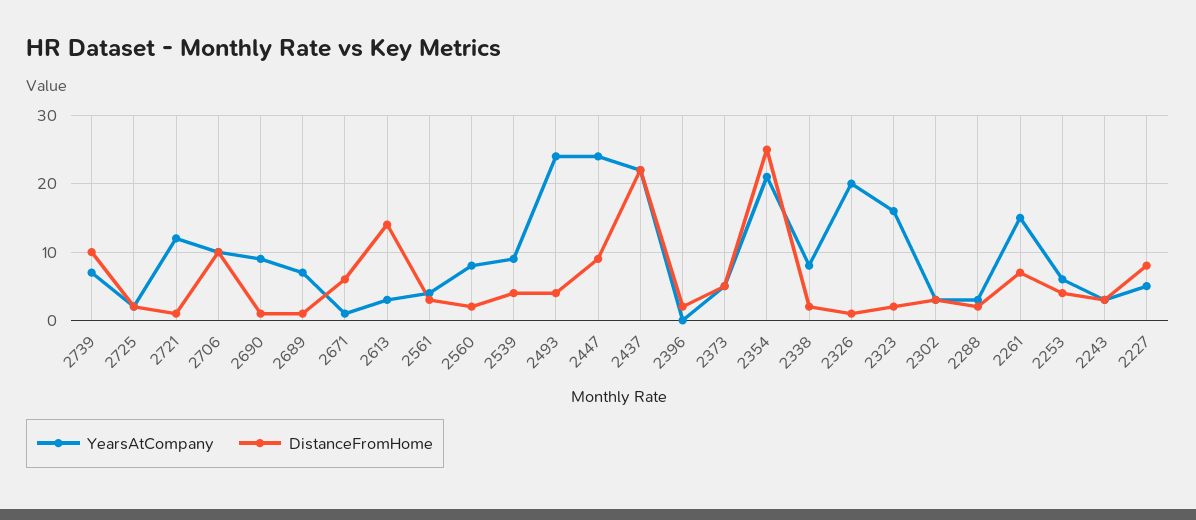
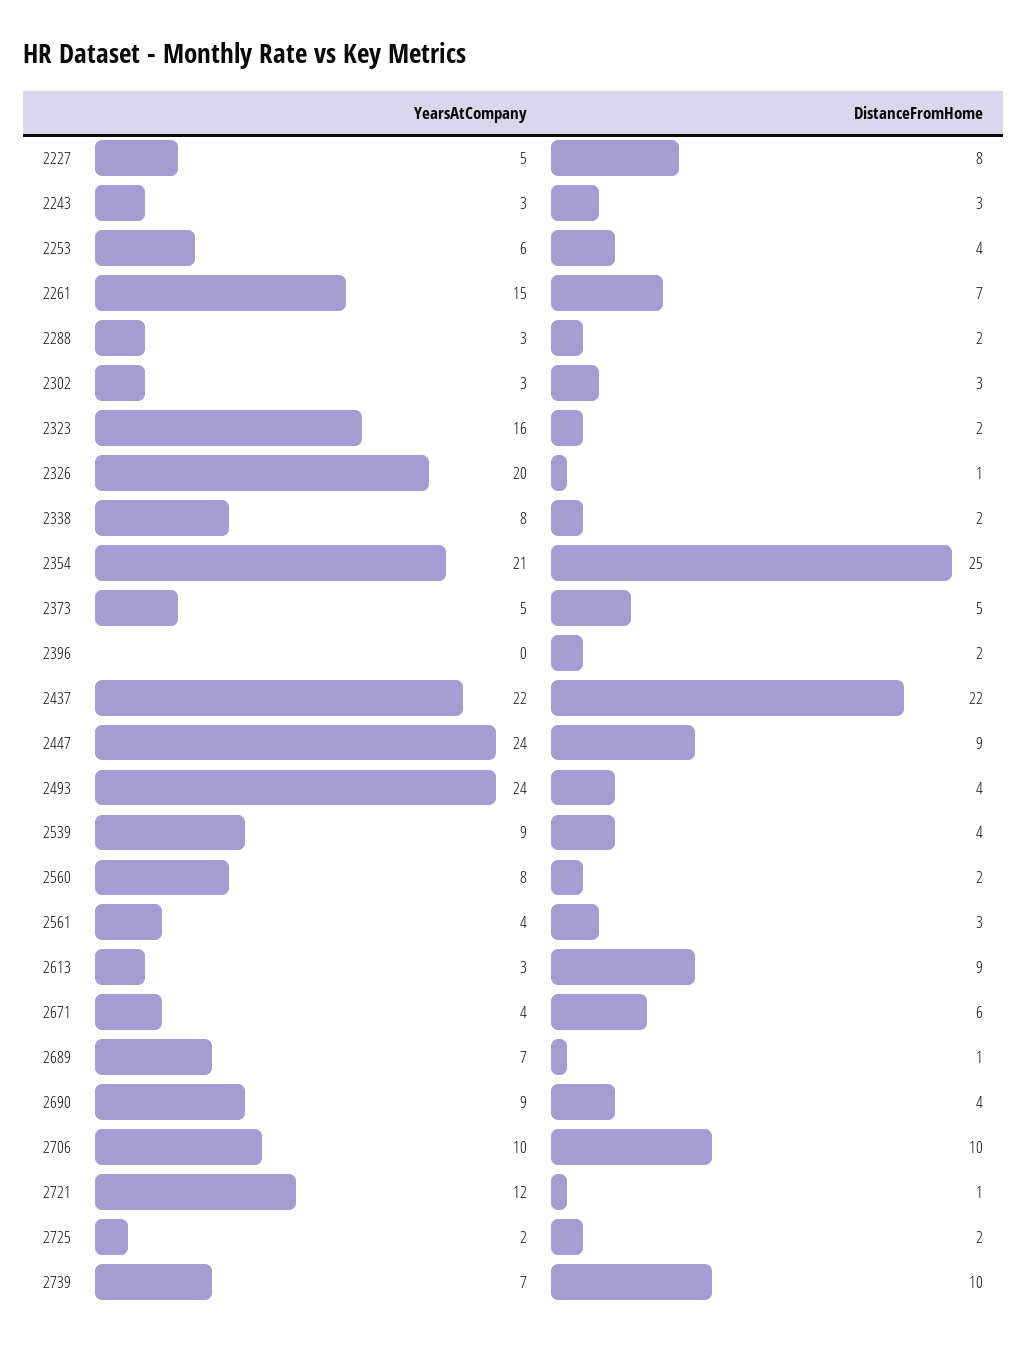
  {
    "YearsAtCompany": {
      "2739": 7,
      "2725": 2,
      "2721": 12,
      "2706": 10,
      "2690": 9,
      "2689": 7,
-     "2671": 1,
+     "2671": 4,
      "2613": 3,
      "2561": 4,
      "2560": 8,
      "2539": 9,
      "2493": 24,
      "2447": 24,
      "2437": 22,
      "2396": 0,
      "2373": 5,
      "2354": 21,
      "2338": 8,
      "2326": 20,
      "2323": 16,
      "2302": 3,
      "2288": 3,
      "2261": 15,
      "2253": 6,
      "2243": 3,
      "2227": 5
    },
    "DistanceFromHome": {
      "2739": 10,
      "2725": 2,
      "2721": 1,
      "2706": 10,
-     "2690": 1,
+     "2690": 4,
      "2689": 1,
      "2671": 6,
-     "2613": 14,
+     "2613": 9,
      "2561": 3,
      "2560": 2,
      "2539": 4,
      "2493": 4,
      "2447": 9,
      "2437": 22,
      "2396": 2,
      "2373": 5,
      "2354": 25,
      "2338": 2,
      "2326": 1,
      "2323": 2,
      "2302": 3,
      "2288": 2,
      "2261": 7,
      "2253": 4,
      "2243": 3,
      "2227": 8
    }
  }

